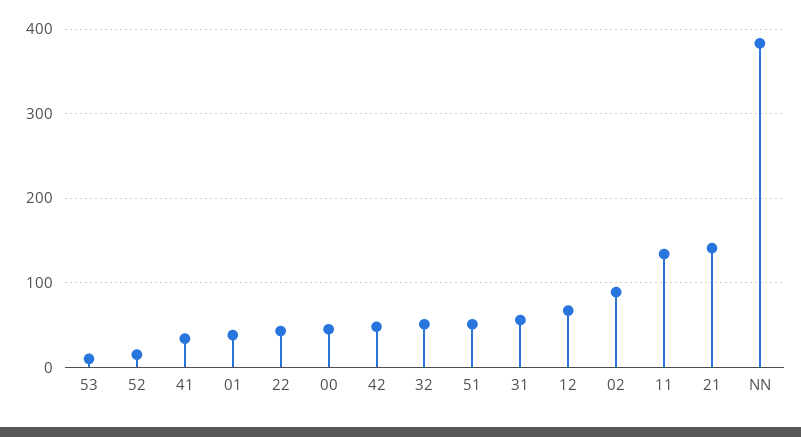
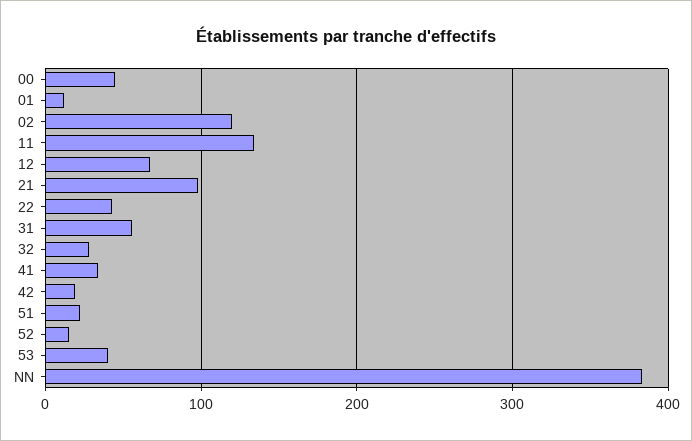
  {
-   "53": 10,
+   "53": 40,
    "52": 20,
    "41": 30,
-   "01": 40,
+   "01": 10,
    "22": 40,
    "00": 50,
-   "42": 50,
+   "42": 20,
-   "32": 50,
+   "32": 30,
-   "51": 50,
+   "51": 20,
    "31": 60,
    "12": 70,
-   "02": 90,
+   "02": 120,
    "11": 130,
-   "21": 140,
+   "21": 100,
    "NN": 380
  }

